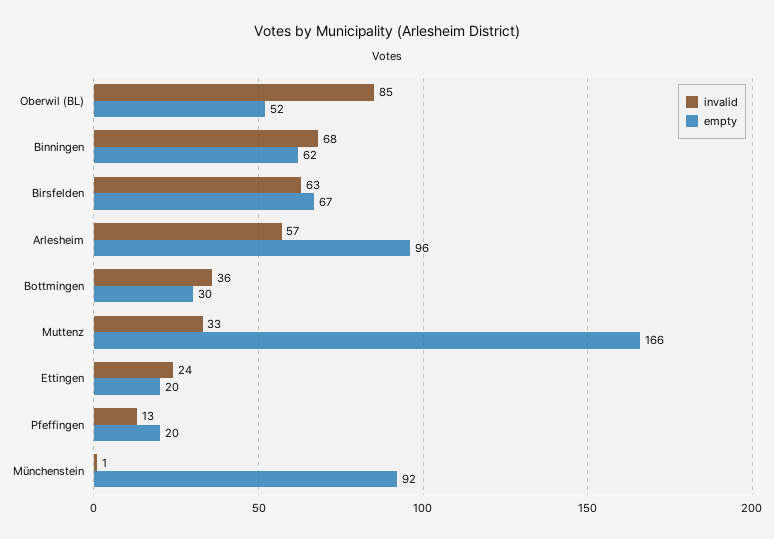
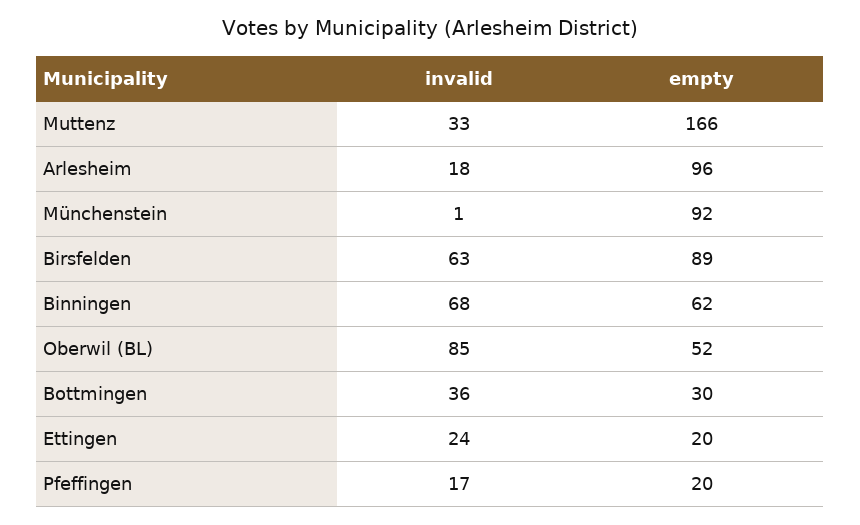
  {
    "invalid": {
      "Oberwil (BL)": 85,
      "Binningen": 68,
      "Birsfelden": 63,
-     "Arlesheim": 57,
+     "Arlesheim": 18,
      "Bottmingen": 36,
      "Muttenz": 33,
      "Ettingen": 24,
-     "Pfeffingen": 13,
+     "Pfeffingen": 17,
      "Münchenstein": 1
    },
    "empty": {
      "Oberwil (BL)": 52,
      "Binningen": 62,
-     "Birsfelden": 67,
+     "Birsfelden": 89,
      "Arlesheim": 96,
      "Bottmingen": 30,
      "Muttenz": 166,
      "Ettingen": 20,
      "Pfeffingen": 20,
      "Münchenstein": 92
    }
  }

